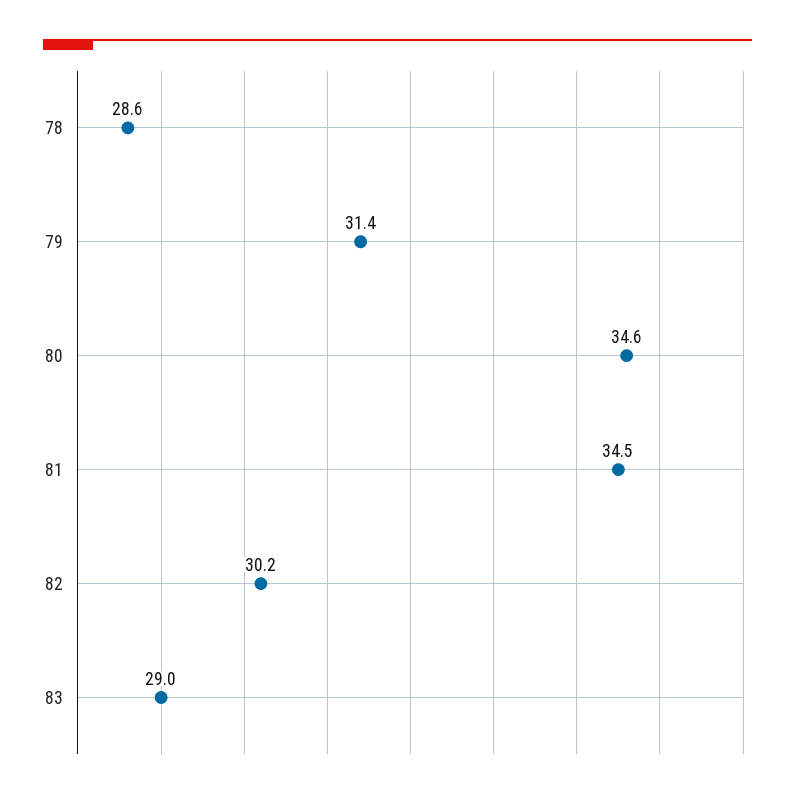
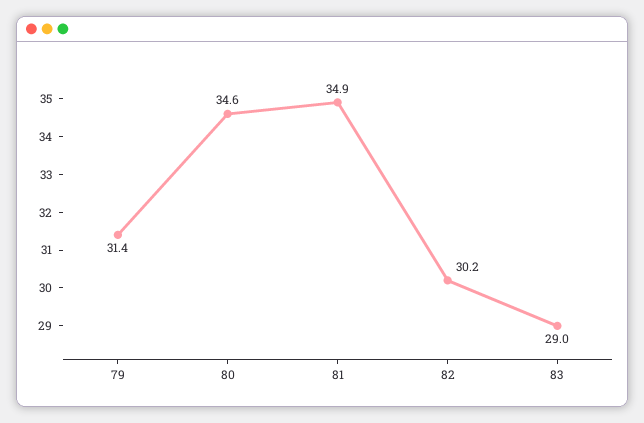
  {
-   "78": 28.6,
    "79": 31.4,
    "80": 34.6,
-   "81": 34.5,
+   "81": 34.9,
    "82": 30.2,
    "83": 29
  }

